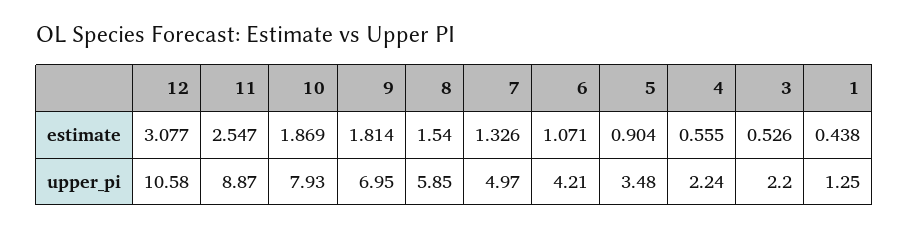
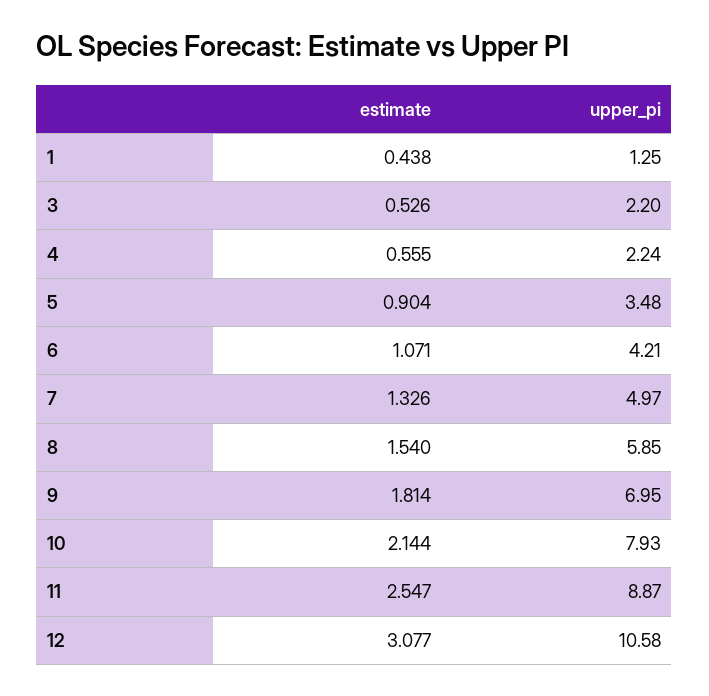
  {
    "12": {
      "estimate": 3.077,
      "upper_pi": 10.58
    },
    "11": {
      "estimate": 2.547,
      "upper_pi": 8.87
    },
    "10": {
-     "estimate": 1.869,
+     "estimate": 2.144,
      "upper_pi": 7.93
    },
    "9": {
      "estimate": 1.814,
      "upper_pi": 6.95
    },
    "8": {
      "estimate": 1.54,
      "upper_pi": 5.85
    },
    "7": {
      "estimate": 1.326,
      "upper_pi": 4.97
    },
    "6": {
      "estimate": 1.071,
      "upper_pi": 4.21
    },
    "5": {
      "estimate": 0.904,
      "upper_pi": 3.48
    },
    "4": {
      "estimate": 0.555,
      "upper_pi": 2.24
    },
    "3": {
      "estimate": 0.526,
      "upper_pi": 2.2
    },
    "1": {
      "estimate": 0.438,
      "upper_pi": 1.25
    }
  }

